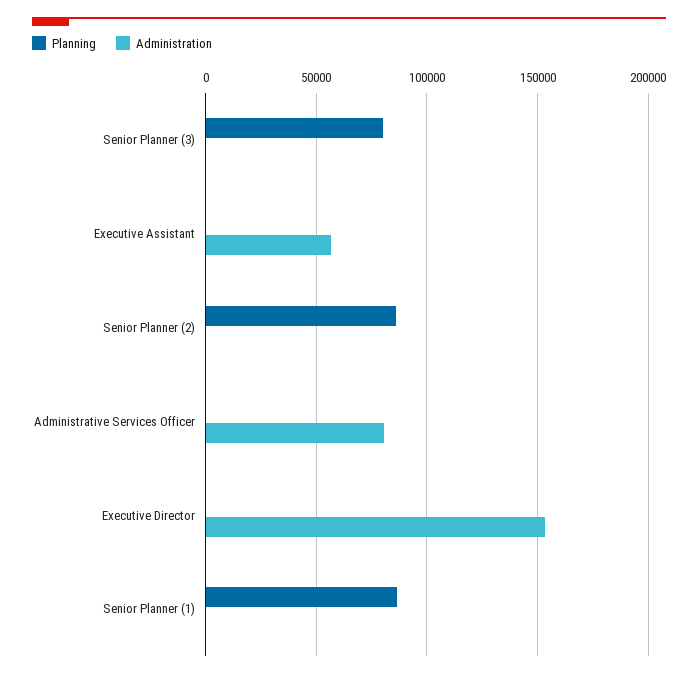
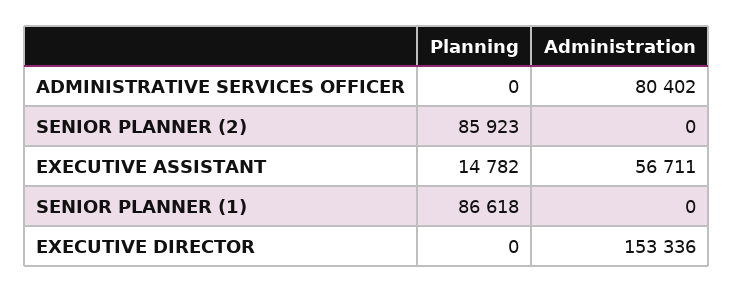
  {
    "Planning": {
-     "Senior Planner (3)": 80000,
-     "Executive Assistant": 0,
+     "Executive Assistant": 14782,
      "Senior Planner (2)": 85923,
      "Administrative Services Officer": 0,
      "Executive Director": 0,
      "Senior Planner (1)": 86618
    },
    "Administration": {
-     "Senior Planner (3)": 0,
      "Executive Assistant": 56711,
      "Senior Planner (2)": 0,
      "Administrative Services Officer": 80402,
      "Executive Director": 153336,
      "Senior Planner (1)": 0
    }
  }

